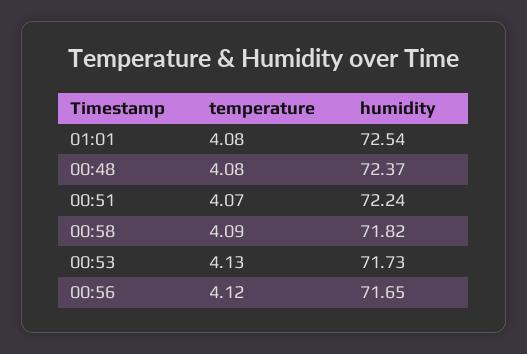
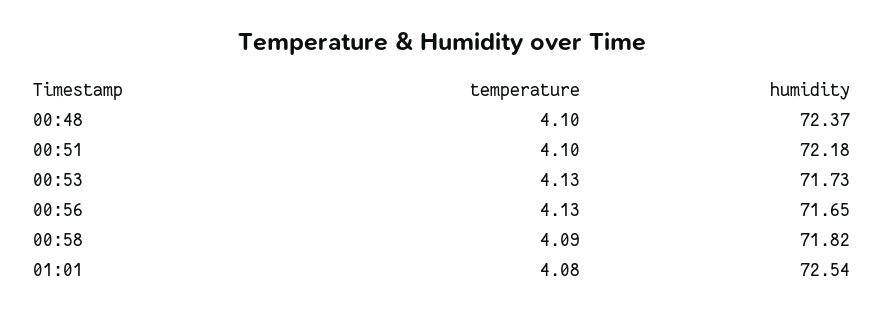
  {
    "temperature": {
      "01:01": 4.08,
-     "00:48": 4.08,
+     "00:48": 4.1,
-     "00:51": 4.07,
+     "00:51": 4.1,
      "00:58": 4.09,
      "00:53": 4.13,
-     "00:56": 4.12
+     "00:56": 4.13
    },
    "humidity": {
      "01:01": 72.54,
      "00:48": 72.37,
-     "00:51": 72.24,
+     "00:51": 72.18,
      "00:58": 71.82,
      "00:53": 71.73,
      "00:56": 71.65
    }
  }

